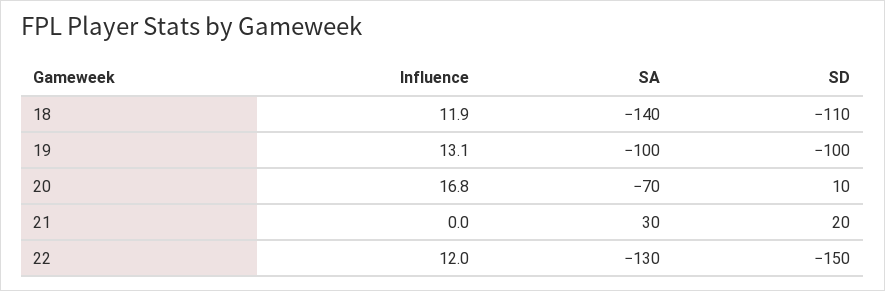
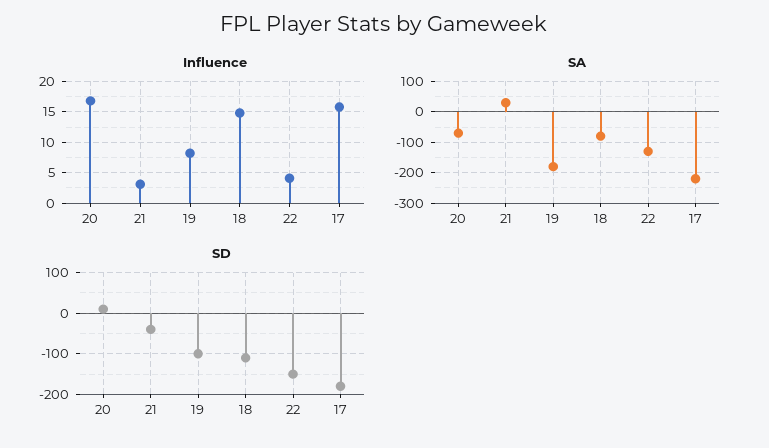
  {
    "Influence": {
-     "18": 11.9,
+     "18": 15,
-     "19": 13.1,
+     "19": 8,
      "20": 16.8,
-     "21": 0,
+     "21": 3,
-     "22": 12
+     "22": 4,
+     "17": 16
    },
    "SA": {
-     "18": -140,
+     "18": -80,
-     "19": -100,
+     "19": -180,
      "20": -70,
      "21": 30,
-     "22": -130
+     "22": -130,
+     "17": -220
    },
    "SD": {
      "18": -110,
      "19": -100,
      "20": 10,
-     "21": 20,
+     "21": -40,
-     "22": -150
+     "22": -150,
+     "17": -180
    }
  }

